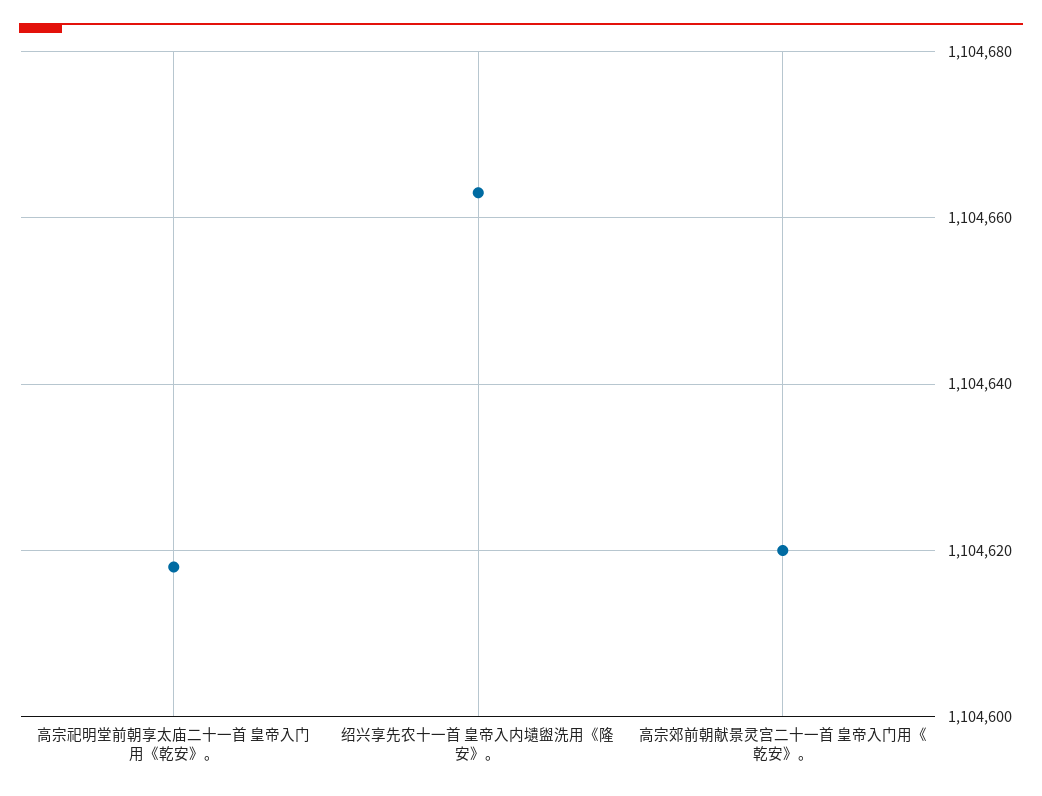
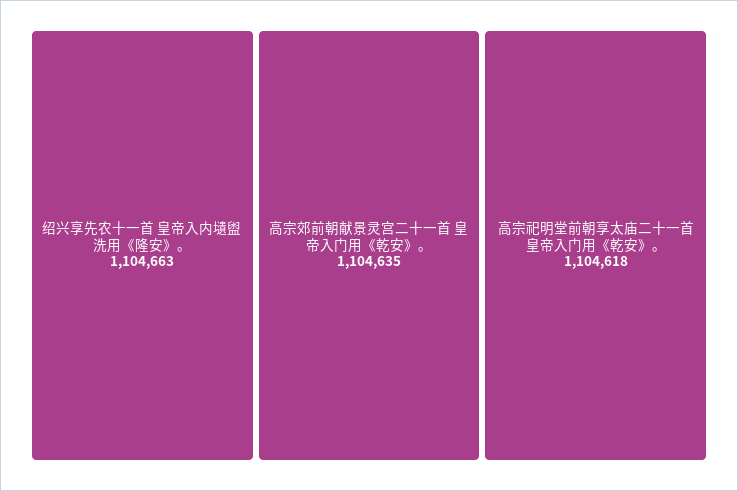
  {
    "高宗祀明堂前朝享太庙二十一首 皇帝入门用《乾安》。": 1104618,
    "绍兴享先农十一首 皇帝入内壝盥洗用《隆安》。": 1104663,
-   "高宗郊前朝献景灵宫二十一首 皇帝入门用《乾安》。": 1104620
+   "高宗郊前朝献景灵宫二十一首 皇帝入门用《乾安》。": 1104635
  }

